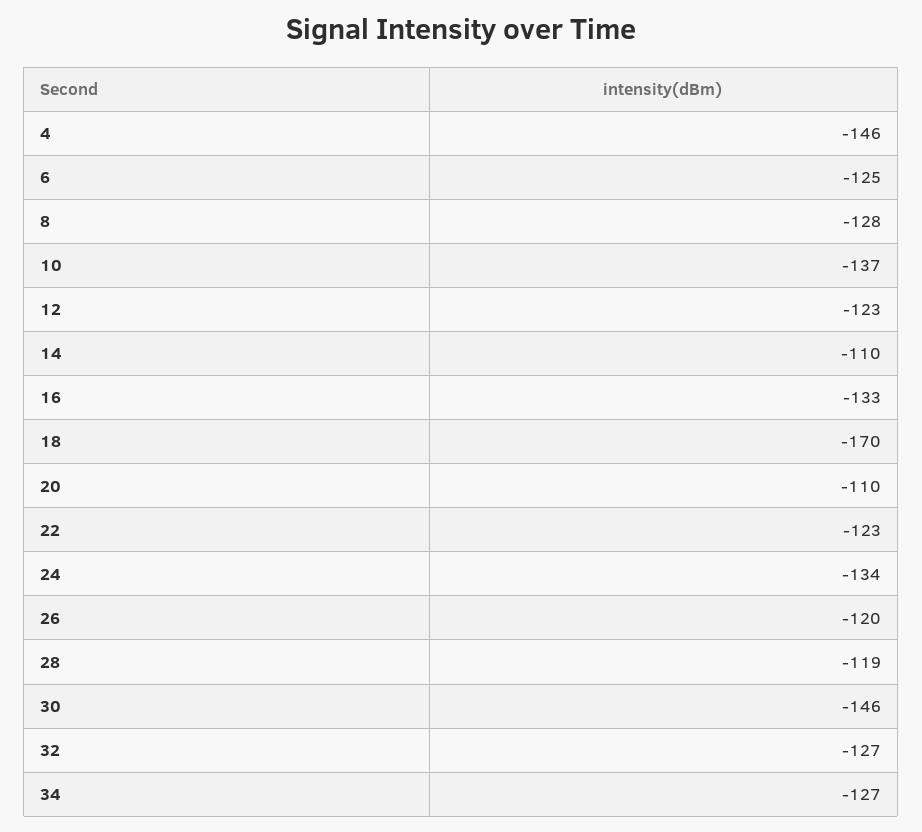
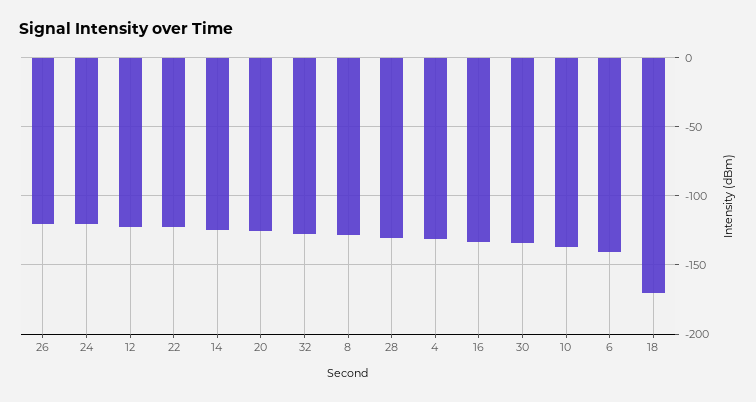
  {
-   "4": -146,
+   "4": -130,
-   "6": -125,
+   "6": -140,
    "8": -128,
    "10": -137,
    "12": -123,
-   "14": -110,
+   "14": -125,
    "16": -133,
    "18": -170,
-   "20": -110,
+   "20": -125,
    "22": -123,
-   "24": -134,
+   "24": -120,
    "26": -120,
-   "28": -119,
+   "28": -130,
-   "30": -146,
+   "30": -135,
-   "32": -127,
+   "32": -127
-   "34": -127
  }

